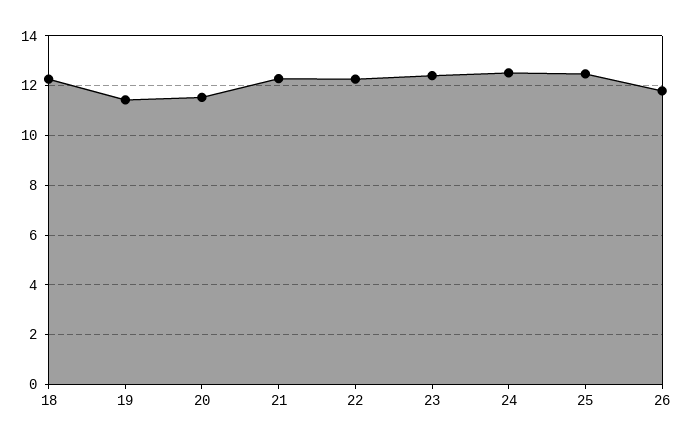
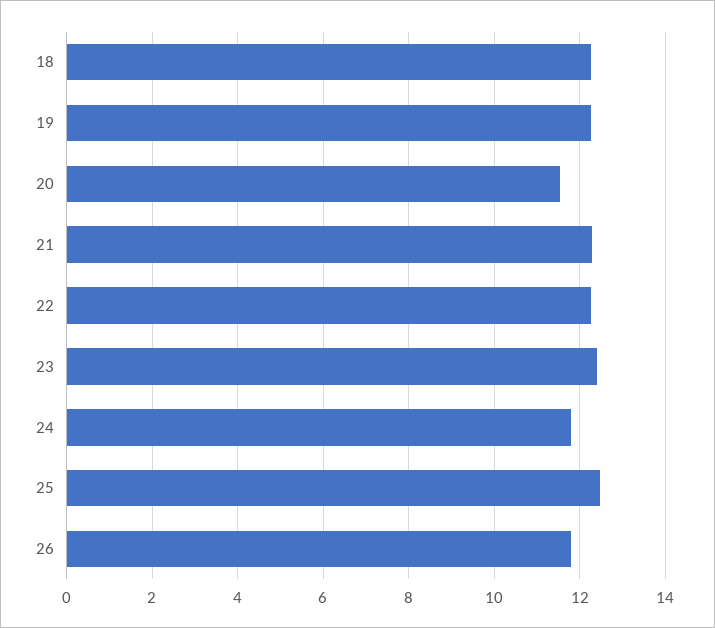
  {
    "18": 12.2,
-   "19": 11.5,
+   "19": 12.2,
    "20": 11.6,
    "21": 12.2,
    "22": 12.2,
    "23": 12.4,
-   "24": 12.5,
+   "24": 11.8,
    "25": 12.4,
    "26": 11.8
  }

